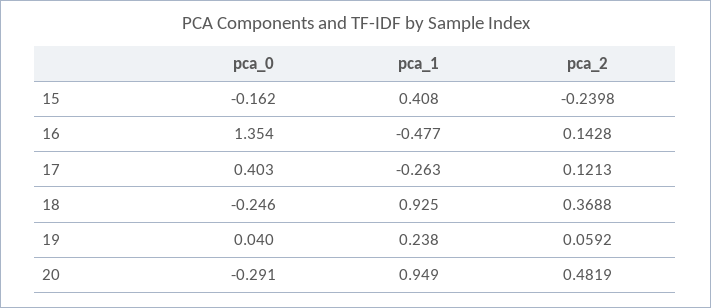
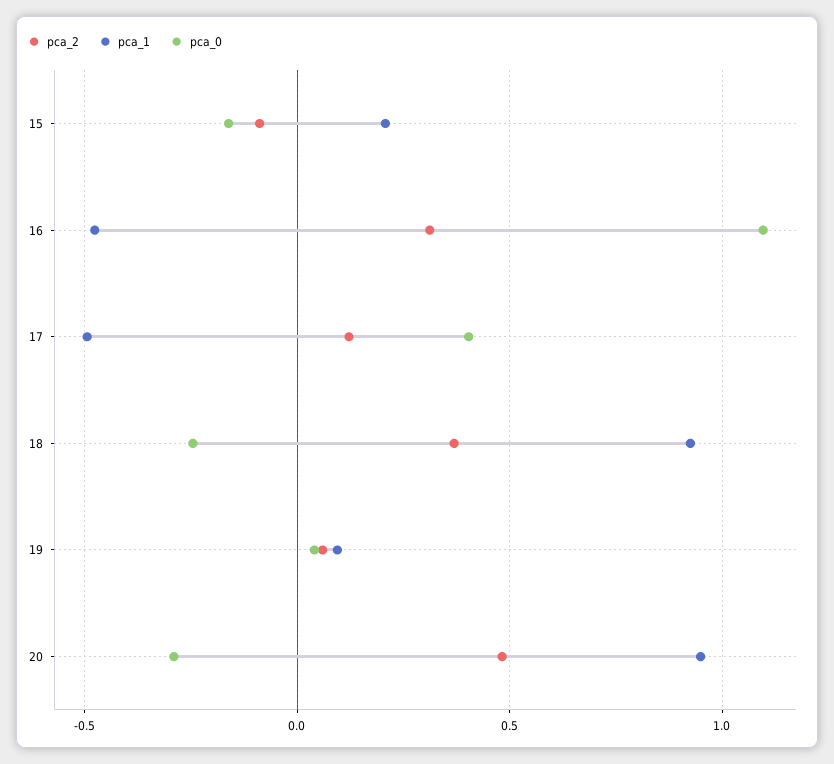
  {
    "pca_0": {
      "15": -0.162,
-     "16": 1.354,
+     "16": 1.1,
      "17": 0.403,
      "18": -0.246,
      "19": 0.04,
      "20": -0.291
    },
    "pca_1": {
-     "15": 0.408,
+     "15": 0.2,
      "16": -0.477,
-     "17": -0.263,
+     "17": -0.5,
      "18": 0.925,
-     "19": 0.238,
+     "19": 0.1,
      "20": 0.949
    },
    "pca_2": {
-     "15": -0.2398,
+     "15": -0.1,
-     "16": 0.1428,
+     "16": 0.3,
      "17": 0.1213,
      "18": 0.3688,
      "19": 0.0592,
      "20": 0.4819
    }
  }

